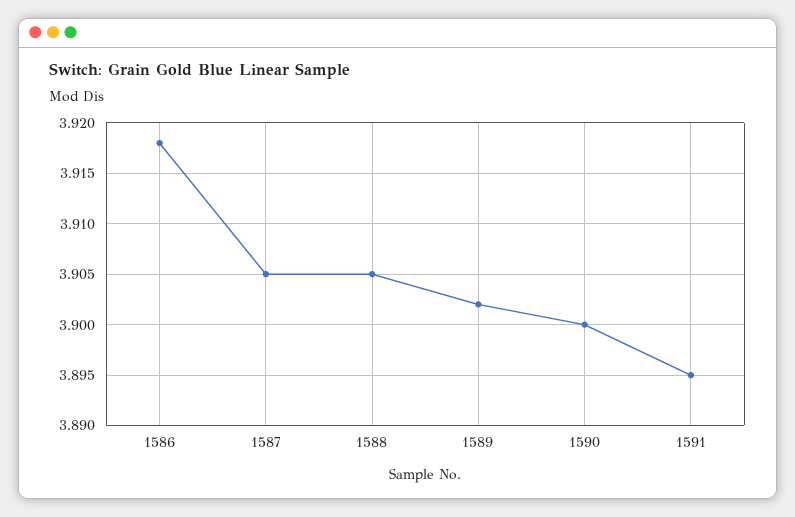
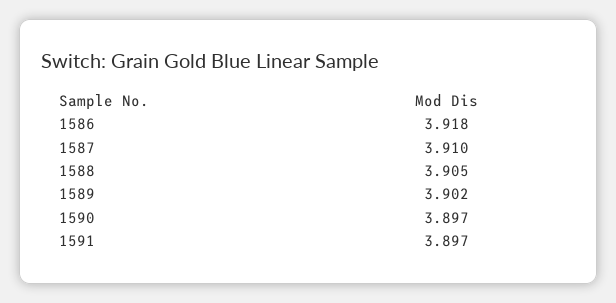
  {
    "1586": 3.918,
-   "1587": 3.905,
+   "1587": 3.91,
    "1588": 3.905,
    "1589": 3.902,
-   "1590": 3.9,
+   "1590": 3.897,
-   "1591": 3.895
+   "1591": 3.897
  }

